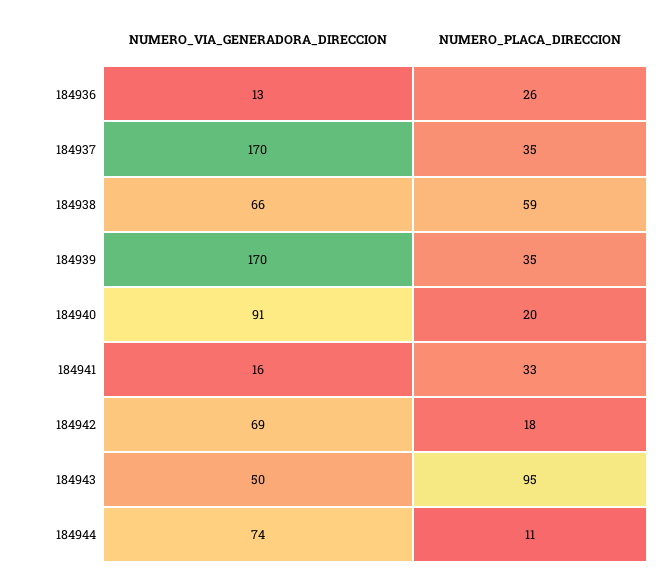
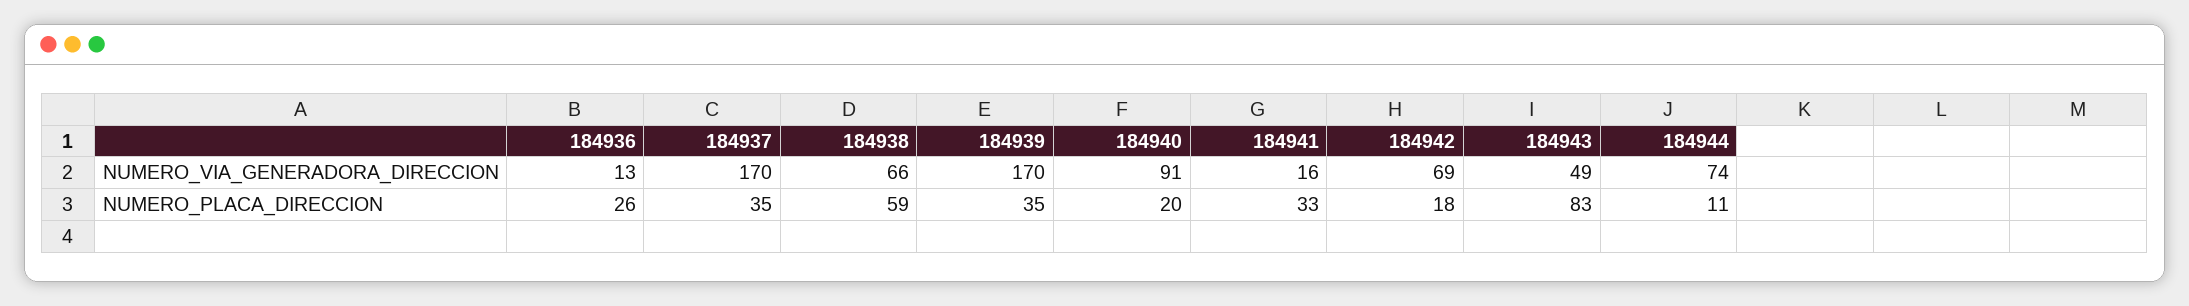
  {
    "NUMERO_VIA_GENERADORA_DIRECCION": {
      "184936": 13,
      "184937": 170,
      "184938": 66,
      "184939": 170,
      "184940": 91,
      "184941": 16,
      "184942": 69,
-     "184943": 50,
+     "184943": 49,
      "184944": 74
    },
    "NUMERO_PLACA_DIRECCION": {
      "184936": 26,
      "184937": 35,
      "184938": 59,
      "184939": 35,
      "184940": 20,
      "184941": 33,
      "184942": 18,
-     "184943": 95,
+     "184943": 83,
      "184944": 11
    }
  }

